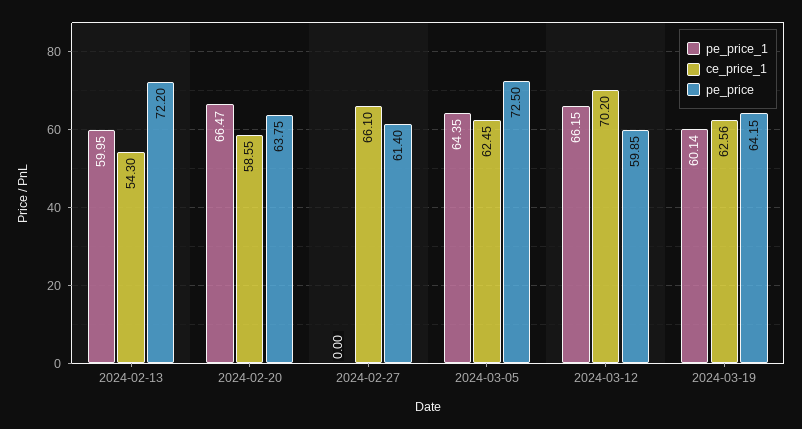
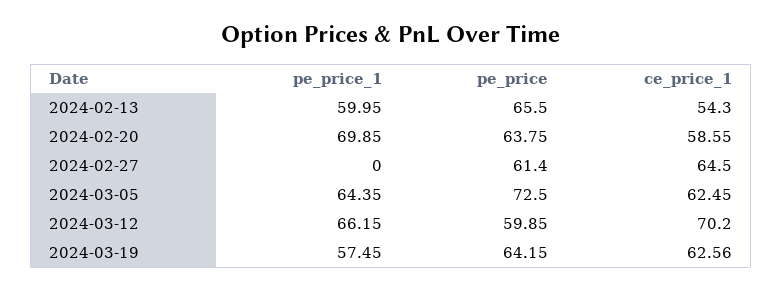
  {
    "pe_price_1": {
      "2024-02-13": 59.95,
-     "2024-02-20": 66.47,
+     "2024-02-20": 69.85,
      "2024-02-27": 0,
      "2024-03-05": 64.35,
      "2024-03-12": 66.15,
-     "2024-03-19": 60.14
+     "2024-03-19": 57.45
    },
    "ce_price_1": {
      "2024-02-13": 54.3,
      "2024-02-20": 58.55,
-     "2024-02-27": 66.1,
+     "2024-02-27": 64.5,
      "2024-03-05": 62.45,
      "2024-03-12": 70.2,
      "2024-03-19": 62.56
    },
    "pe_price": {
-     "2024-02-13": 72.2,
+     "2024-02-13": 65.5,
      "2024-02-20": 63.75,
      "2024-02-27": 61.4,
      "2024-03-05": 72.5,
      "2024-03-12": 59.85,
      "2024-03-19": 64.15
    }
  }

